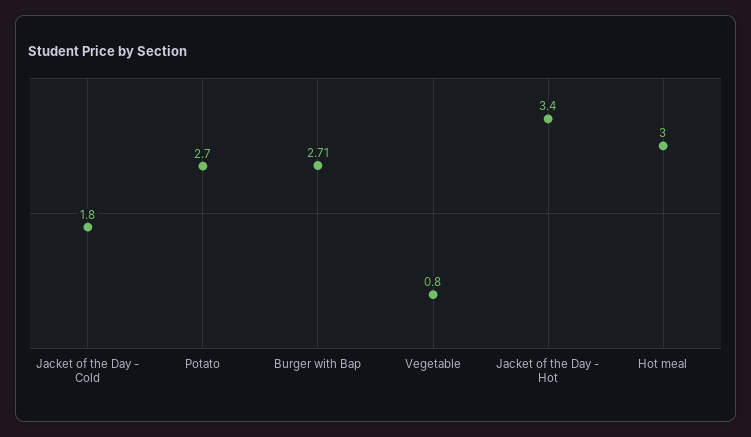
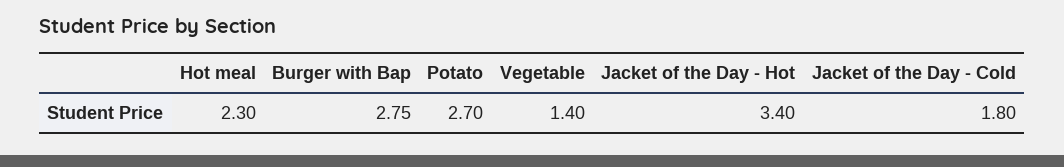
  {
    "Jacket of the Day - Cold": 1.8,
    "Potato": 2.7,
-   "Burger with Bap": 2.71,
+   "Burger with Bap": 2.75,
-   "Vegetable": 0.8,
+   "Vegetable": 1.4,
    "Jacket of the Day - Hot": 3.4,
-   "Hot meal": 3
+   "Hot meal": 2.3
  }

